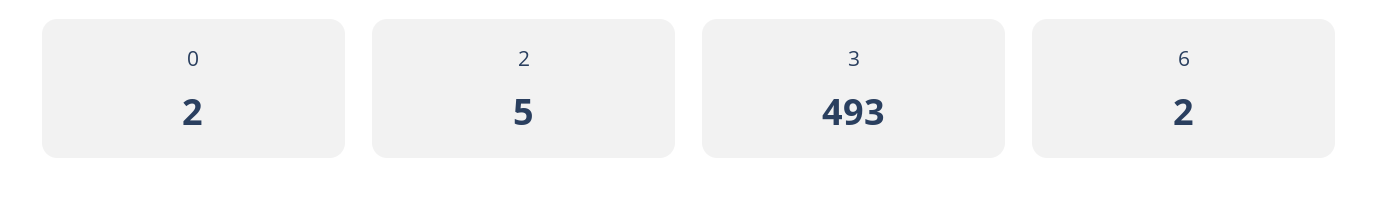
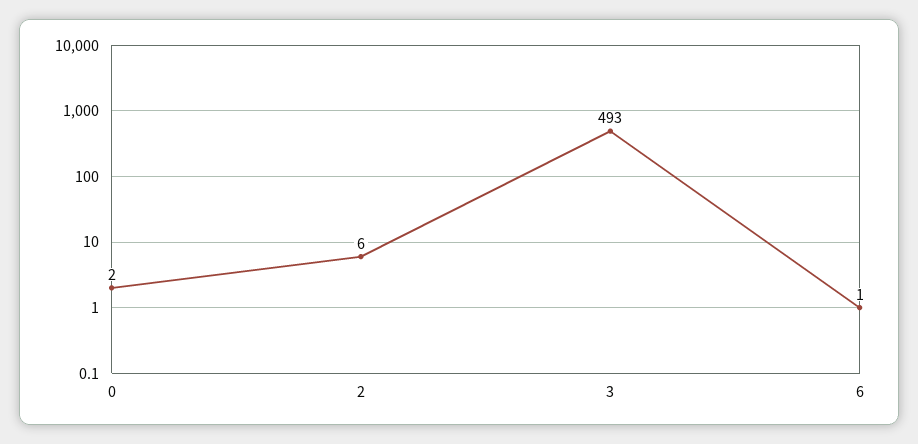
  {
    "0": 2,
-   "2": 5,
+   "2": 6,
    "3": 493,
-   "6": 2
+   "6": 1
  }

